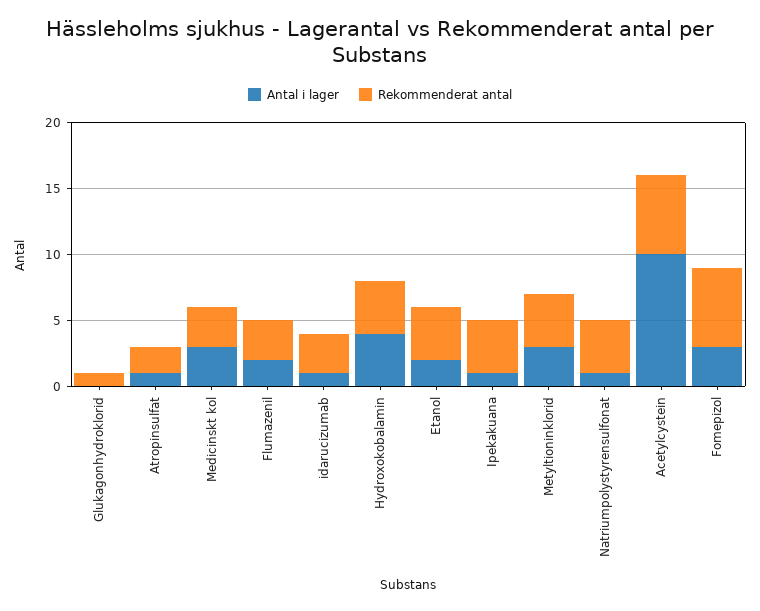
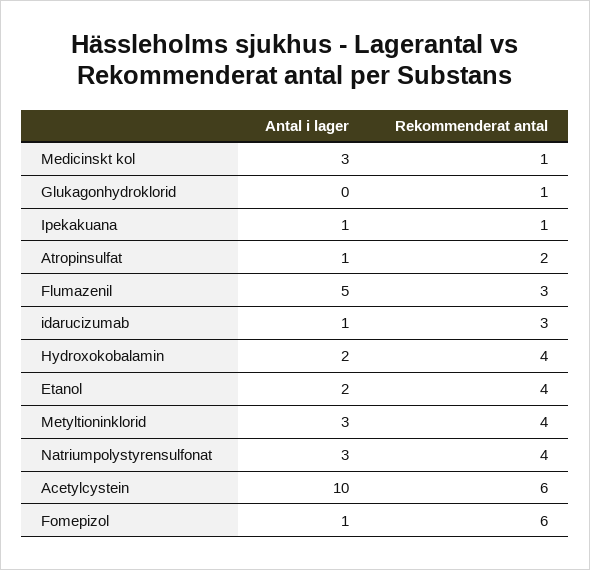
  {
    "Antal i lager": {
      "Glukagonhydroklorid": 0,
      "Atropinsulfat": 1,
      "Medicinskt kol": 3,
-     "Flumazenil": 2,
+     "Flumazenil": 5,
      "idarucizumab": 1,
-     "Hydroxokobalamin": 4,
+     "Hydroxokobalamin": 2,
      "Etanol": 2,
      "Ipekakuana": 1,
      "Metyltioninklorid": 3,
-     "Natriumpolystyrensulfonat": 1,
+     "Natriumpolystyrensulfonat": 3,
      "Acetylcystein": 10,
-     "Fomepizol": 3
+     "Fomepizol": 1
    },
    "Rekommenderat antal": {
      "Glukagonhydroklorid": 1,
      "Atropinsulfat": 2,
-     "Medicinskt kol": 3,
+     "Medicinskt kol": 1,
      "Flumazenil": 3,
      "idarucizumab": 3,
      "Hydroxokobalamin": 4,
      "Etanol": 4,
-     "Ipekakuana": 4,
+     "Ipekakuana": 1,
      "Metyltioninklorid": 4,
      "Natriumpolystyrensulfonat": 4,
      "Acetylcystein": 6,
      "Fomepizol": 6
    }
  }

